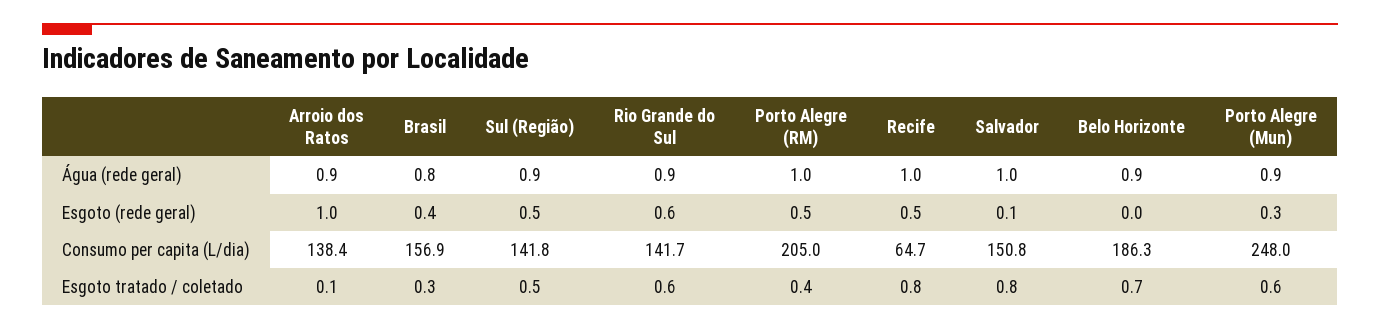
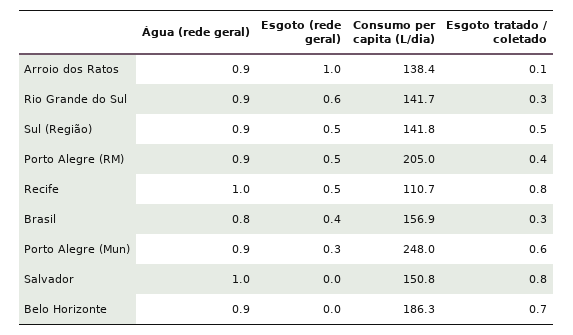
  {
    "Arroio dos Ratos": {
      "Água (rede geral)": 0.9,
      "Esgoto (rede geral)": 1,
      "Consumo per capita (L/dia)": 138.4,
      "Esgoto tratado / coletado": 0.1
    },
    "Brasil": {
      "Água (rede geral)": 0.8,
      "Esgoto (rede geral)": 0.4,
      "Consumo per capita (L/dia)": 156.9,
      "Esgoto tratado / coletado": 0.3
    },
    "Sul (Região)": {
      "Água (rede geral)": 0.9,
      "Esgoto (rede geral)": 0.5,
      "Consumo per capita (L/dia)": 141.8,
      "Esgoto tratado / coletado": 0.5
    },
    "Rio Grande do Sul": {
      "Água (rede geral)": 0.9,
      "Esgoto (rede geral)": 0.6,
      "Consumo per capita (L/dia)": 141.7,
-     "Esgoto tratado / coletado": 0.6
+     "Esgoto tratado / coletado": 0.3
    },
    "Porto Alegre (RM)": {
-     "Água (rede geral)": 1,
+     "Água (rede geral)": 0.9,
      "Esgoto (rede geral)": 0.5,
      "Consumo per capita (L/dia)": 205,
      "Esgoto tratado / coletado": 0.4
    },
    "Recife": {
      "Água (rede geral)": 1,
      "Esgoto (rede geral)": 0.5,
-     "Consumo per capita (L/dia)": 64.7,
+     "Consumo per capita (L/dia)": 110.7,
      "Esgoto tratado / coletado": 0.8
    },
    "Salvador": {
      "Água (rede geral)": 1,
-     "Esgoto (rede geral)": 0.1,
+     "Esgoto (rede geral)": 0,
      "Consumo per capita (L/dia)": 150.8,
      "Esgoto tratado / coletado": 0.8
    },
    "Belo Horizonte": {
      "Água (rede geral)": 0.9,
      "Esgoto (rede geral)": 0,
      "Consumo per capita (L/dia)": 186.3,
      "Esgoto tratado / coletado": 0.7
    },
    "Porto Alegre (Mun)": {
      "Água (rede geral)": 0.9,
      "Esgoto (rede geral)": 0.3,
      "Consumo per capita (L/dia)": 248,
      "Esgoto tratado / coletado": 0.6
    }
  }

